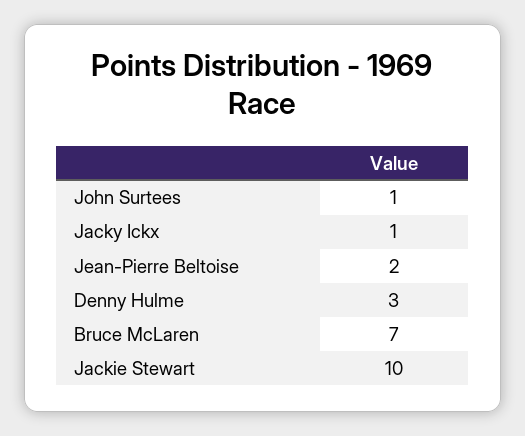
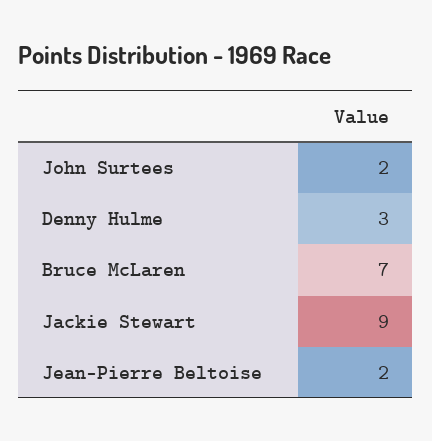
  {
-   "John Surtees": 1,
+   "John Surtees": 2,
-   "Jacky Ickx": 1,
    "Jean-Pierre Beltoise": 2,
    "Denny Hulme": 3,
    "Bruce McLaren": 7,
-   "Jackie Stewart": 10
+   "Jackie Stewart": 9
  }

